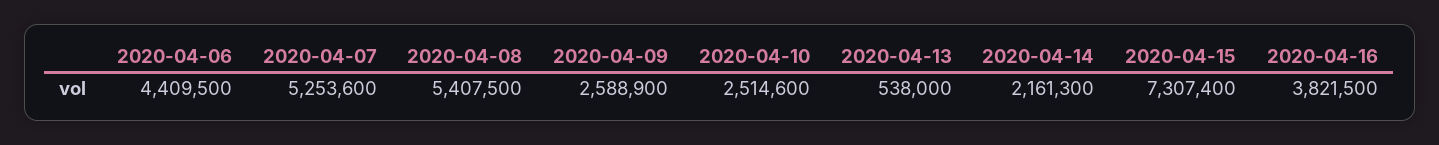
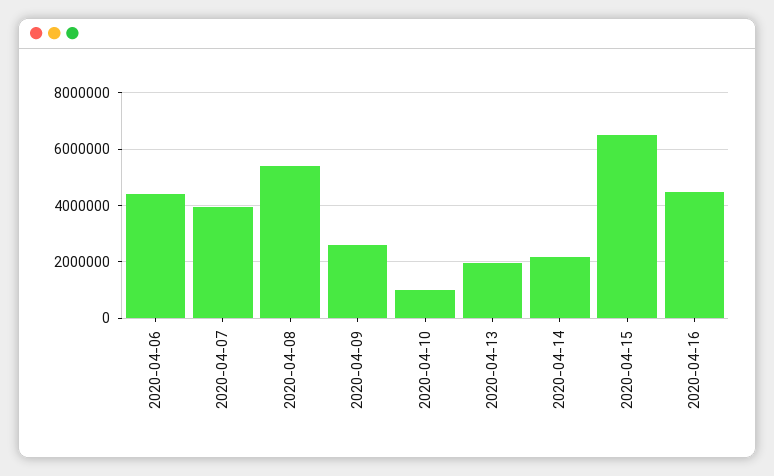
  {
    "2020-04-06": 4409500,
-   "2020-04-07": 5253600,
+   "2020-04-07": 4000000,
    "2020-04-08": 5407500,
    "2020-04-09": 2588900,
-   "2020-04-10": 2514600,
+   "2020-04-10": 1000000,
-   "2020-04-13": 538000,
+   "2020-04-13": 2000000,
    "2020-04-14": 2161300,
-   "2020-04-15": 7307400,
+   "2020-04-15": 6500000,
-   "2020-04-16": 3821500
+   "2020-04-16": 4500000
  }

